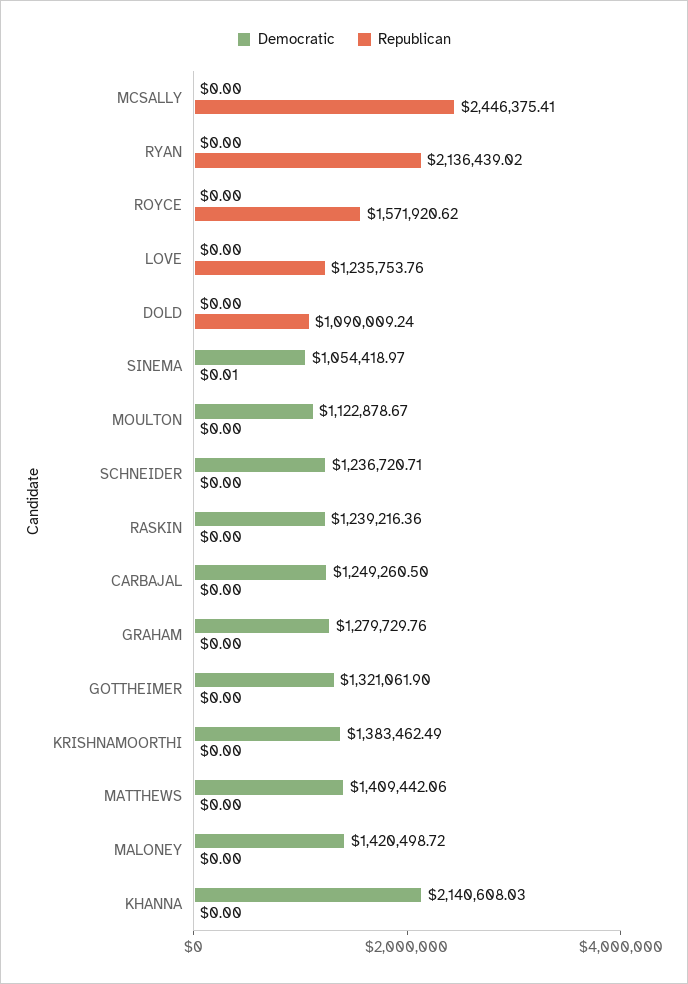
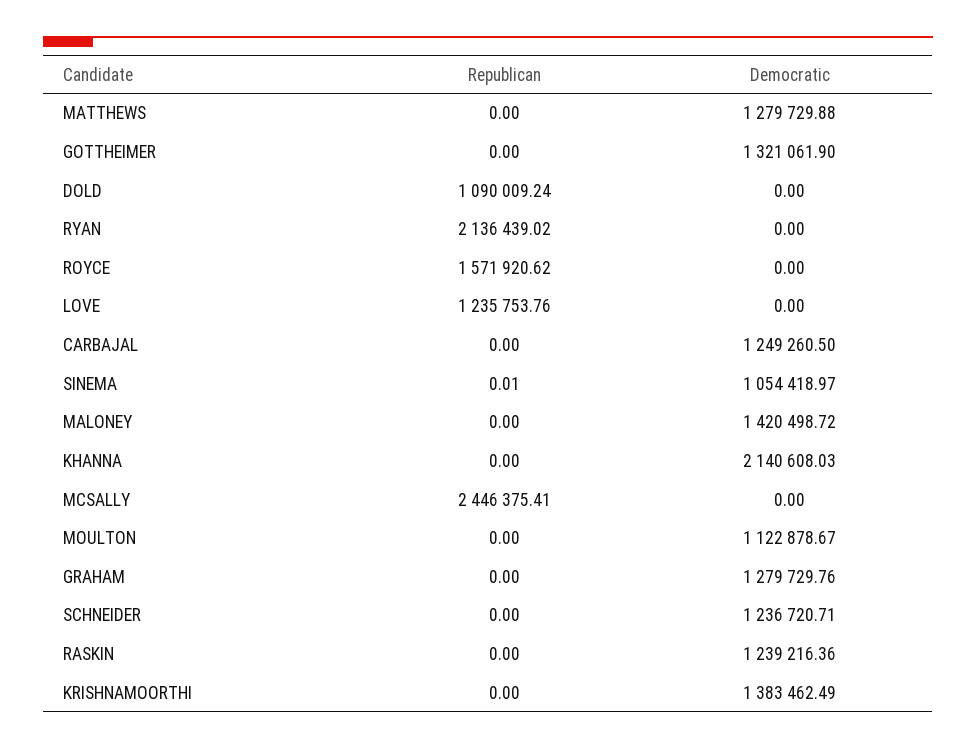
  {
    "Democratic": {
      "MCSALLY": 0,
      "RYAN": 0,
      "ROYCE": 0,
      "LOVE": 0,
      "DOLD": 0,
      "SINEMA": 1054418.97,
      "MOULTON": 1122878.67,
      "SCHNEIDER": 1236720.71,
      "RASKIN": 1239216.36,
      "CARBAJAL": 1249260.5,
      "GRAHAM": 1279729.76,
      "GOTTHEIMER": 1321061.9,
      "KRISHNAMOORTHI": 1383462.49,
-     "MATTHEWS": 1409442.06,
+     "MATTHEWS": 1279729.88,
      "MALONEY": 1420498.72,
      "KHANNA": 2140608.03
    },
    "Republican": {
      "MCSALLY": 2446375.41,
      "RYAN": 2136439.02,
      "ROYCE": 1571920.62,
      "LOVE": 1235753.76,
      "DOLD": 1090009.24,
      "SINEMA": 0.01,
      "MOULTON": 0,
      "SCHNEIDER": 0,
      "RASKIN": 0,
      "CARBAJAL": 0,
      "GRAHAM": 0,
      "GOTTHEIMER": 0,
      "KRISHNAMOORTHI": 0,
      "MATTHEWS": 0,
      "MALONEY": 0,
      "KHANNA": 0
    }
  }

